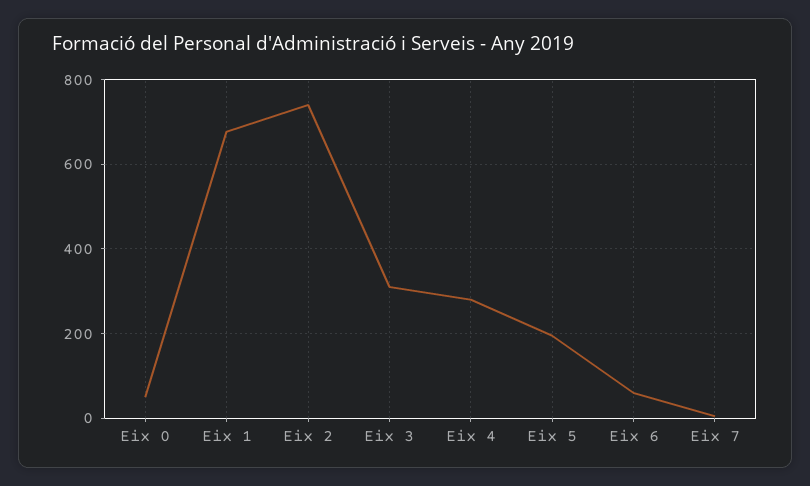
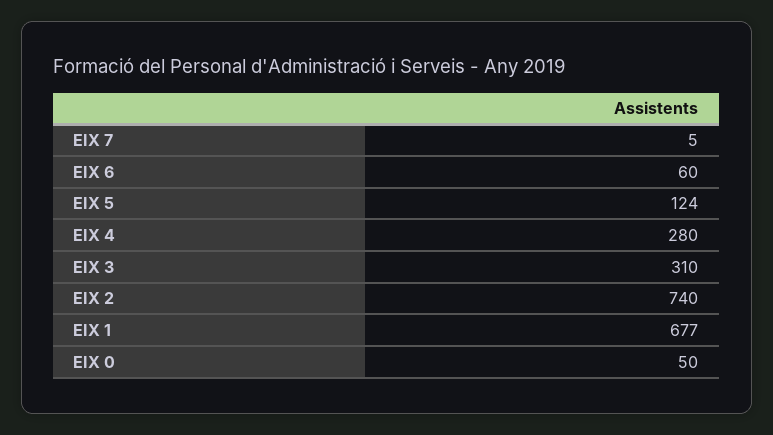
  {
    "Eix 0": 50,
    "Eix 1": 677,
    "Eix 2": 740,
    "Eix 3": 310,
    "Eix 4": 280,
-   "Eix 5": 200,
+   "Eix 5": 124,
    "Eix 6": 60,
    "Eix 7": 5
  }

